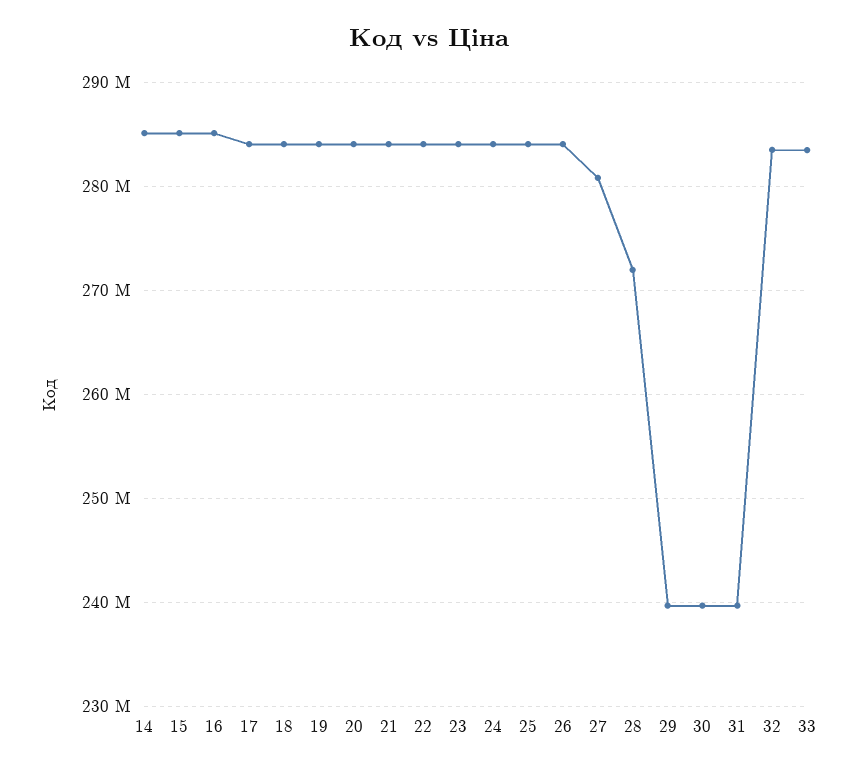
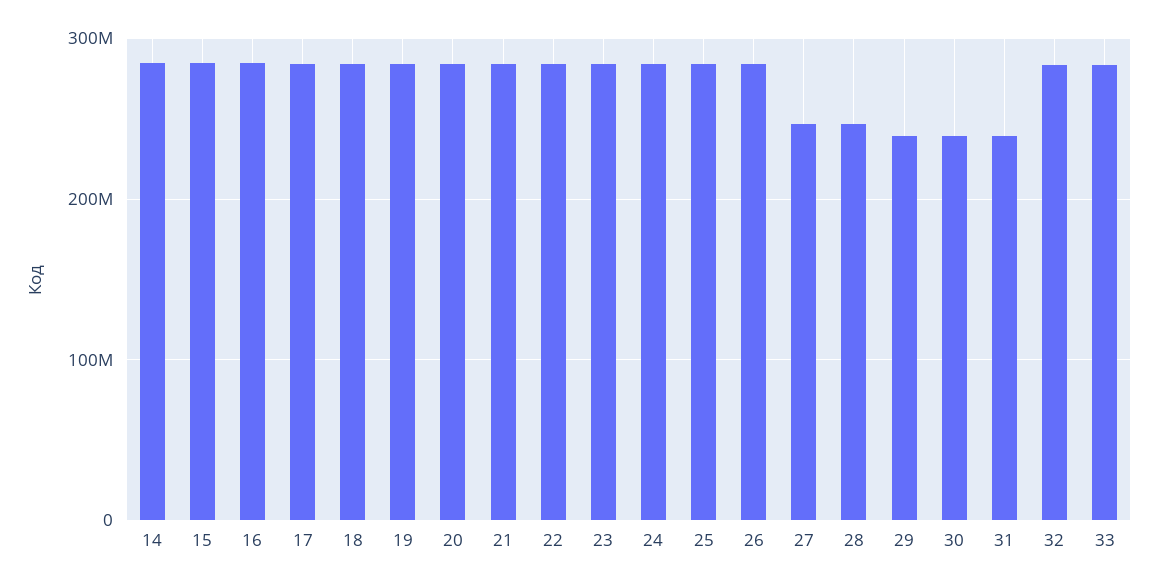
  {
    "14": 285000000,
    "15": 285000000,
    "16": 285000000,
    "17": 284000000,
    "18": 284000000,
    "19": 284000000,
    "20": 284000000,
    "21": 284000000,
    "22": 284000000,
    "23": 284000000,
    "24": 284000000,
    "25": 284000000,
    "26": 284000000,
-   "27": 281000000,
+   "27": 250000000,
-   "28": 272000000,
+   "28": 250000000,
    "29": 240000000,
    "30": 240000000,
    "31": 240000000,
    "32": 283000000,
    "33": 283000000
  }

